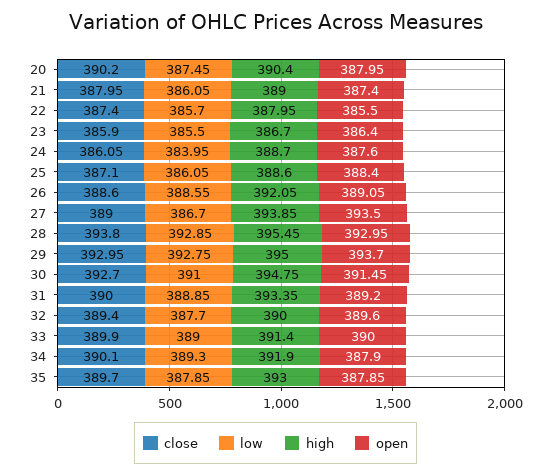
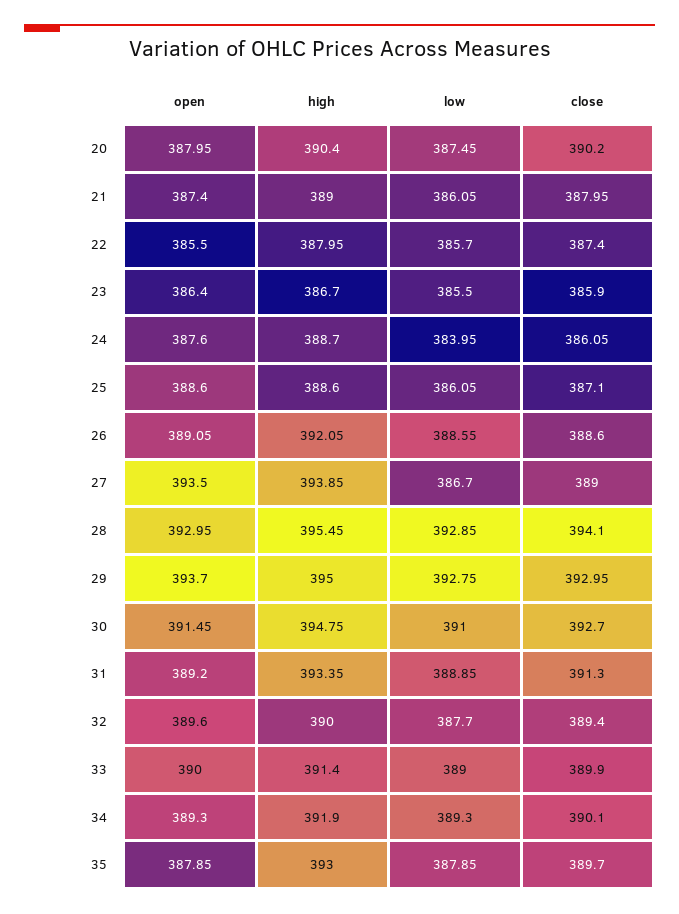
  {
    "close": {
      "20": 390.2,
      "21": 387.95,
      "22": 387.4,
      "23": 385.9,
      "24": 386.05,
      "25": 387.1,
      "26": 388.6,
      "27": 389,
-     "28": 393.8,
+     "28": 394.1,
      "29": 392.95,
      "30": 392.7,
-     "31": 390,
+     "31": 391.3,
      "32": 389.4,
      "33": 389.9,
      "34": 390.1,
      "35": 389.7
    },
    "low": {
      "20": 387.45,
      "21": 386.05,
      "22": 385.7,
      "23": 385.5,
      "24": 383.95,
      "25": 386.05,
      "26": 388.55,
      "27": 386.7,
      "28": 392.85,
      "29": 392.75,
      "30": 391,
      "31": 388.85,
      "32": 387.7,
      "33": 389,
      "34": 389.3,
      "35": 387.85
    },
    "high": {
      "20": 390.4,
      "21": 389,
      "22": 387.95,
      "23": 386.7,
      "24": 388.7,
      "25": 388.6,
      "26": 392.05,
      "27": 393.85,
      "28": 395.45,
      "29": 395,
      "30": 394.75,
      "31": 393.35,
      "32": 390,
      "33": 391.4,
      "34": 391.9,
      "35": 393
    },
    "open": {
      "20": 387.95,
      "21": 387.4,
      "22": 385.5,
      "23": 386.4,
      "24": 387.6,
-     "25": 388.4,
+     "25": 388.6,
      "26": 389.05,
      "27": 393.5,
      "28": 392.95,
      "29": 393.7,
      "30": 391.45,
      "31": 389.2,
      "32": 389.6,
      "33": 390,
-     "34": 387.9,
+     "34": 389.3,
      "35": 387.85
    }
  }

